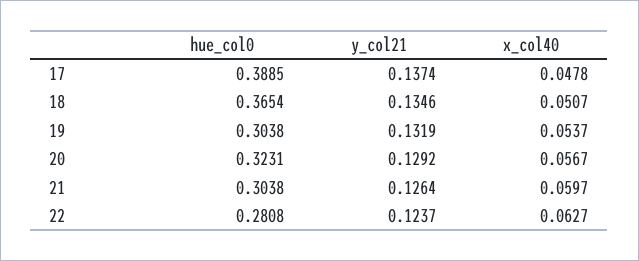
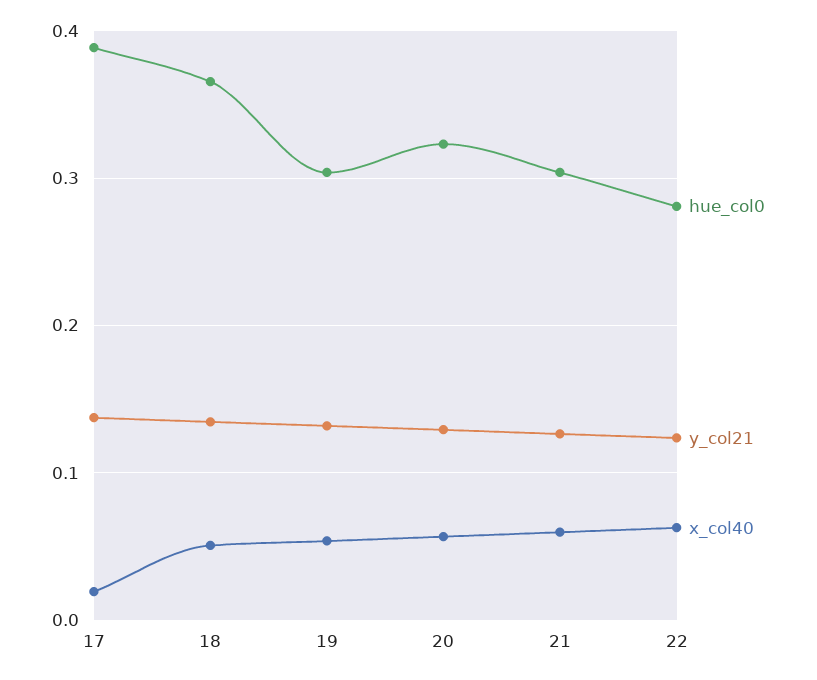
  {
    "hue_col0": {
      "17": 0.3885,
      "18": 0.3654,
      "19": 0.3038,
      "20": 0.3231,
      "21": 0.3038,
      "22": 0.2808
    },
    "y_col21": {
      "17": 0.1374,
      "18": 0.1346,
      "19": 0.1319,
      "20": 0.1292,
      "21": 0.1264,
      "22": 0.1237
    },
    "x_col40": {
-     "17": 0.0478,
+     "17": 0.02,
      "18": 0.0507,
      "19": 0.0537,
      "20": 0.0567,
      "21": 0.0597,
      "22": 0.0627
    }
  }

